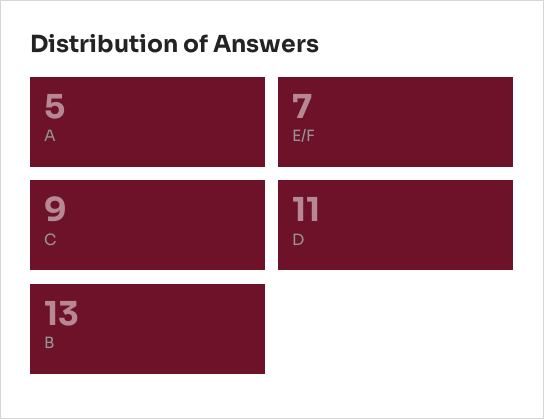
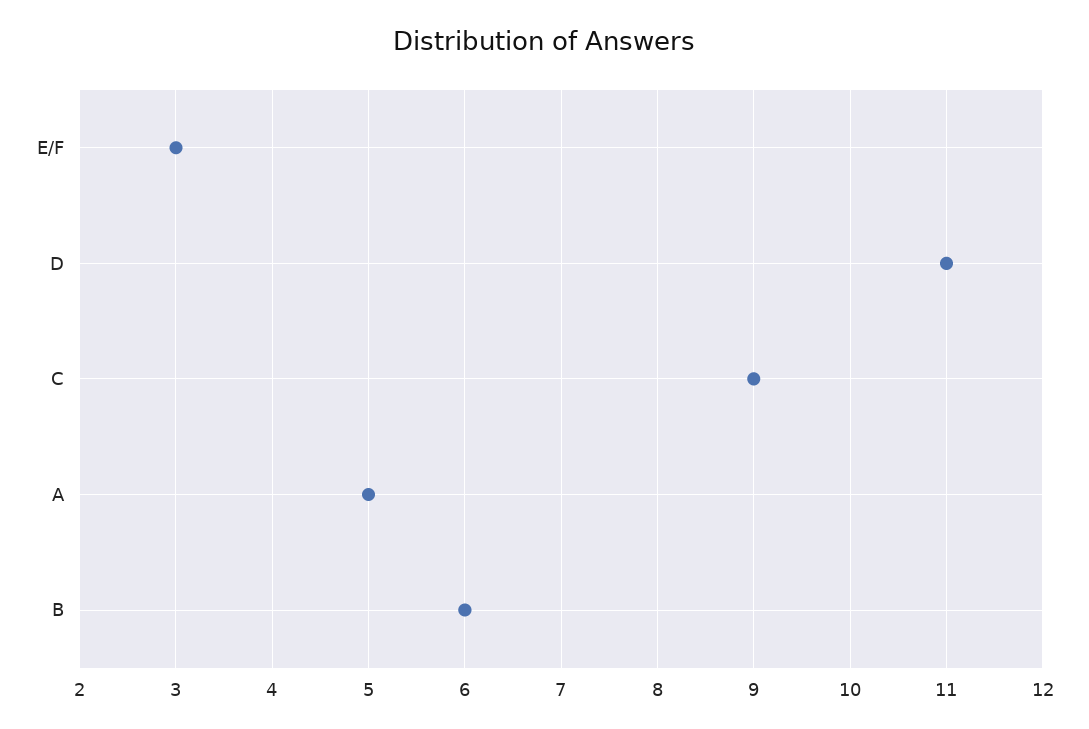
  {
    "A": 5,
-   "E/F": 7,
+   "E/F": 3,
    "C": 9,
    "D": 11,
-   "B": 13
+   "B": 6
  }

